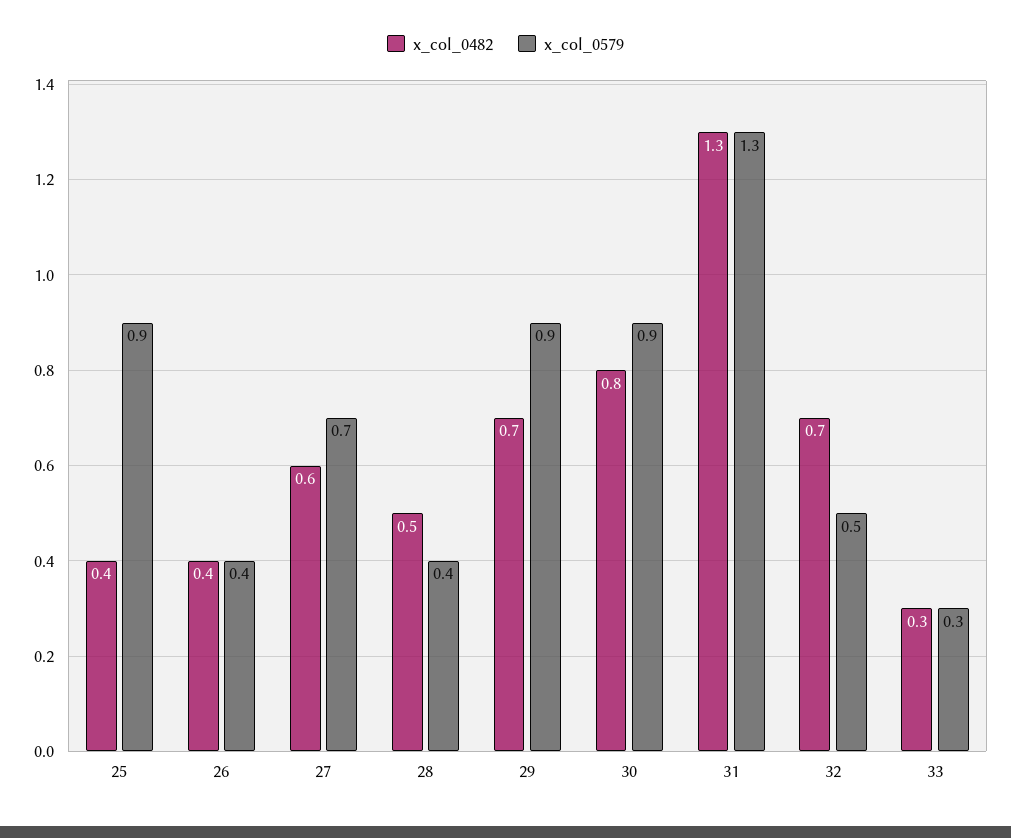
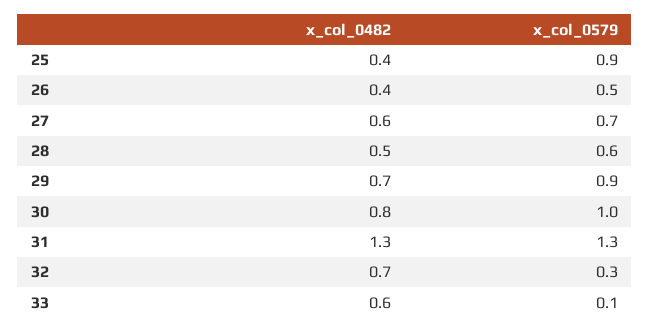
  {
    "x_col_0482": {
      "25": 0.4,
      "26": 0.4,
      "27": 0.6,
      "28": 0.5,
      "29": 0.7,
      "30": 0.8,
      "31": 1.3,
      "32": 0.7,
-     "33": 0.3
+     "33": 0.6
    },
    "x_col_0579": {
      "25": 0.9,
-     "26": 0.4,
+     "26": 0.5,
      "27": 0.7,
-     "28": 0.4,
+     "28": 0.6,
      "29": 0.9,
-     "30": 0.9,
+     "30": 1,
      "31": 1.3,
-     "32": 0.5,
+     "32": 0.3,
-     "33": 0.3
+     "33": 0.1
    }
  }

